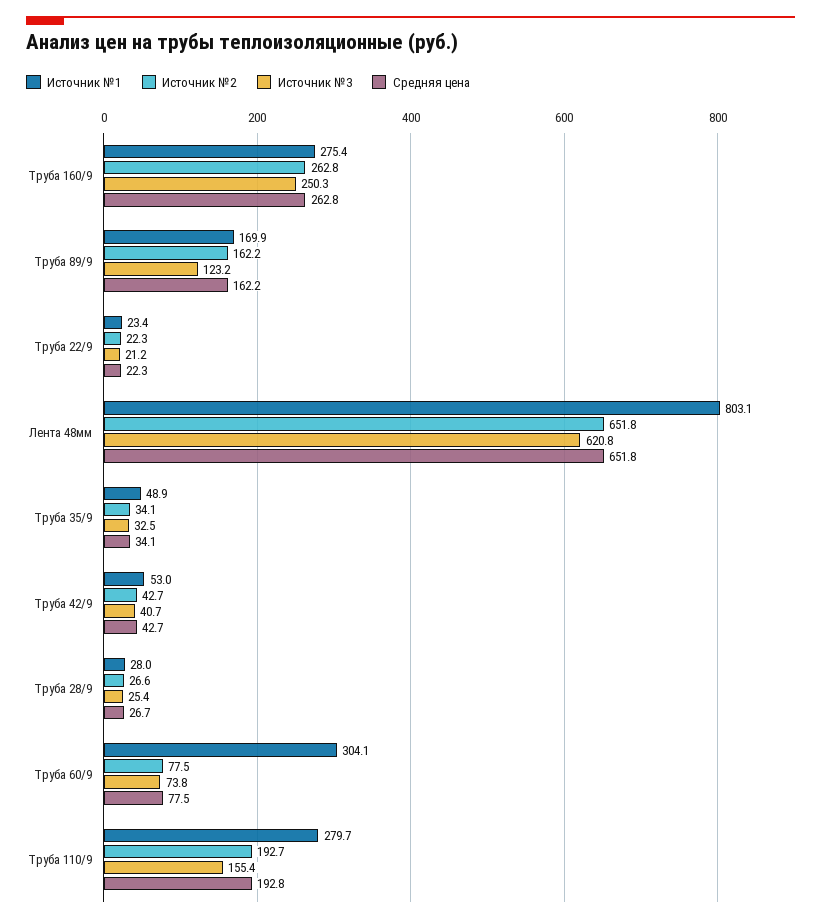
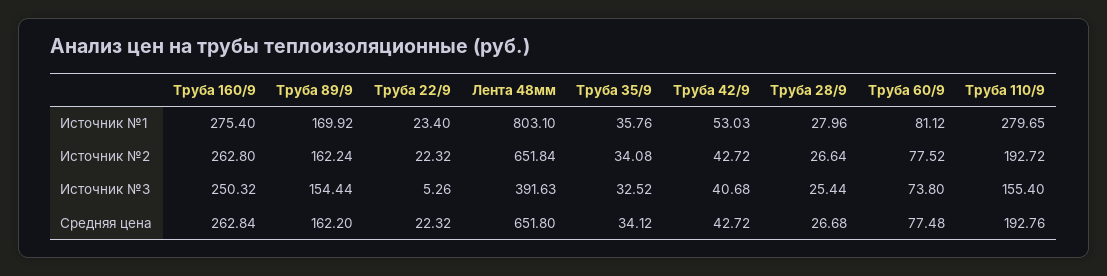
  {
    "Источник №1": {
      "Труба 160/9": 275.4,
      "Труба 89/9": 169.92,
      "Труба 22/9": 23.4,
      "Лента 48мм": 803.1,
-     "Труба 35/9": 48.9,
+     "Труба 35/9": 35.76,
      "Труба 42/9": 53.03,
      "Труба 28/9": 27.96,
-     "Труба 60/9": 304.1,
+     "Труба 60/9": 81.12,
      "Труба 110/9": 279.65
    },
    "Источник №2": {
      "Труба 160/9": 262.8,
      "Труба 89/9": 162.24,
      "Труба 22/9": 22.32,
      "Лента 48мм": 651.84,
      "Труба 35/9": 34.08,
      "Труба 42/9": 42.72,
      "Труба 28/9": 26.64,
      "Труба 60/9": 77.52,
      "Труба 110/9": 192.72
    },
    "Источник №3": {
      "Труба 160/9": 250.32,
-     "Труба 89/9": 123.2,
+     "Труба 89/9": 154.44,
-     "Труба 22/9": 21.2,
+     "Труба 22/9": 5.26,
-     "Лента 48мм": 620.8,
+     "Лента 48мм": 391.63,
      "Труба 35/9": 32.52,
      "Труба 42/9": 40.68,
      "Труба 28/9": 25.44,
      "Труба 60/9": 73.8,
      "Труба 110/9": 155.4
    },
    "Средняя цена": {
      "Труба 160/9": 262.84,
      "Труба 89/9": 162.2,
      "Труба 22/9": 22.32,
      "Лента 48мм": 651.8,
      "Труба 35/9": 34.12,
      "Труба 42/9": 42.72,
      "Труба 28/9": 26.68,
      "Труба 60/9": 77.48,
      "Труба 110/9": 192.76
    }
  }

